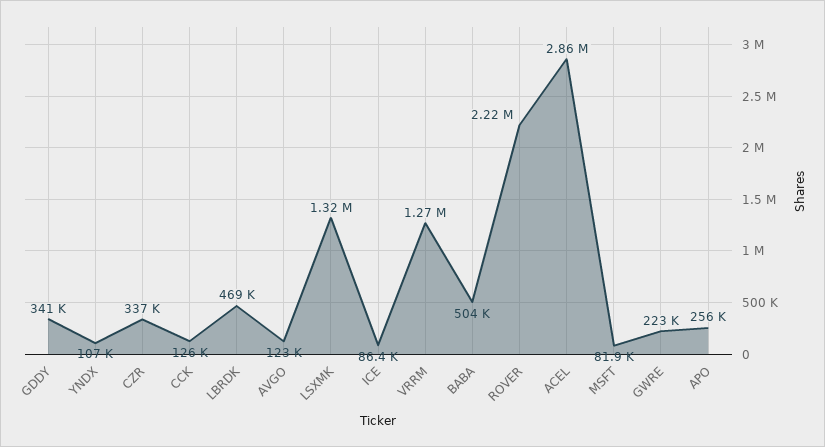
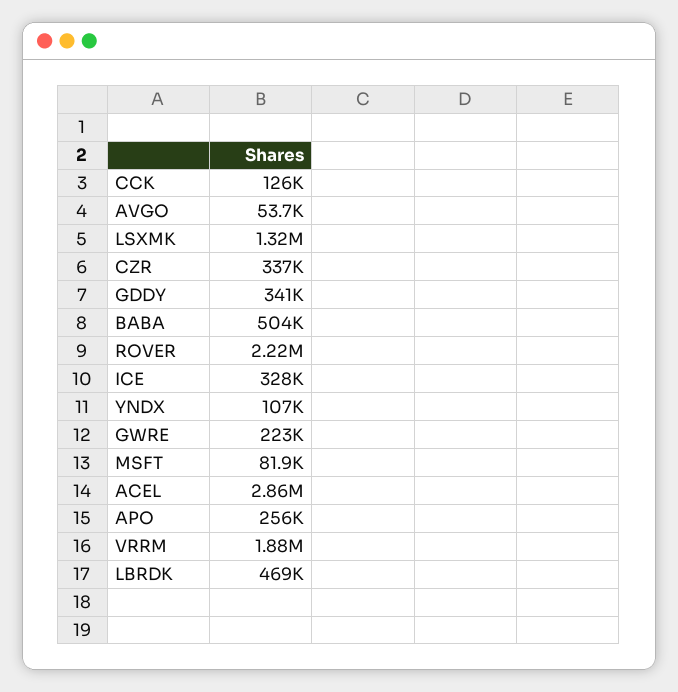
  {
    "GDDY": 341000,
    "YNDX": 107000,
    "CZR": 337000,
    "CCK": 126000,
    "LBRDK": 469000,
-   "AVGO": 123000,
+   "AVGO": 53700,
    "LSXMK": 1320000,
-   "ICE": 86400,
+   "ICE": 328000,
-   "VRRM": 1270000,
+   "VRRM": 1880000,
    "BABA": 504000,
    "ROVER": 2220000,
    "ACEL": 2860000,
    "MSFT": 81900,
    "GWRE": 223000,
    "APO": 256000
  }

